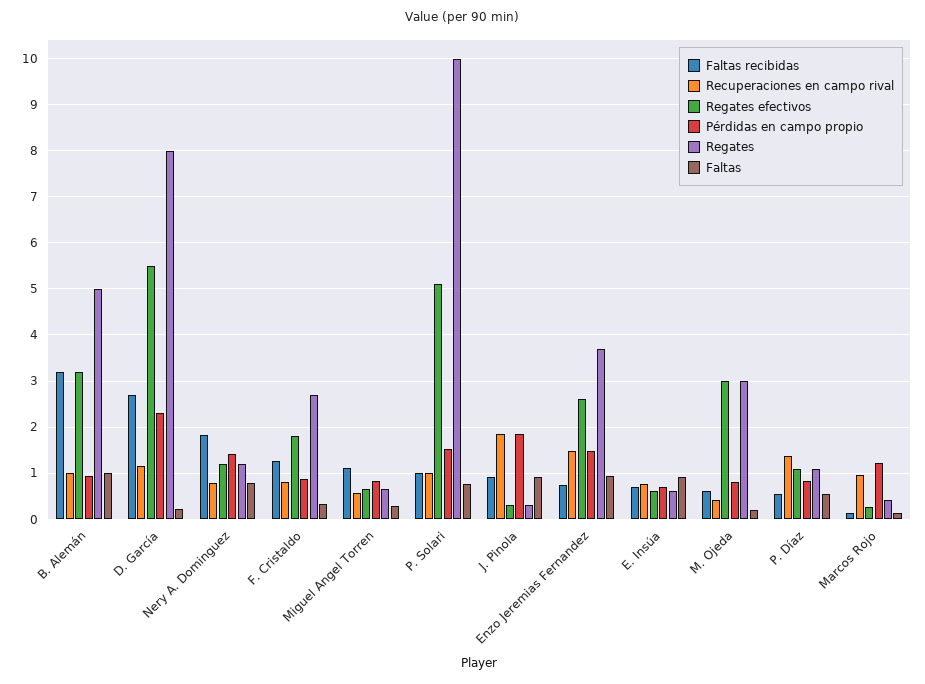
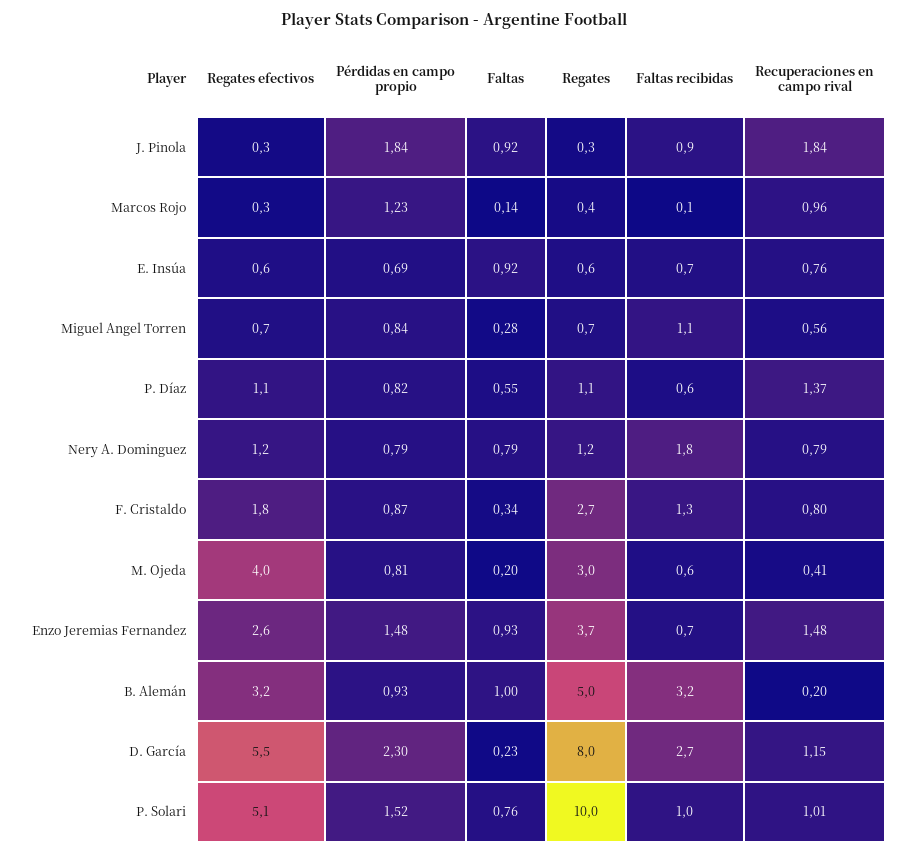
  {
    "Faltas recibidas": {
      "B. Alemán": 3.2,
      "D. García": 2.7,
      "Nery A. Dominguez": 1.8,
      "F. Cristaldo": 1.3,
      "Miguel Angel Torren": 1.1,
      "P. Solari": 1,
      "J. Pinola": 0.9,
      "Enzo Jeremias Fernandez": 0.7,
      "E. Insúa": 0.7,
      "M. Ojeda": 0.6,
      "P. Díaz": 0.6,
      "Marcos Rojo": 0.1
    },
    "Recuperaciones en campo rival": {
-     "B. Alemán": 1,
+     "B. Alemán": 0.2,
      "D. García": 1.15,
      "Nery A. Dominguez": 0.79,
      "F. Cristaldo": 0.8,
      "Miguel Angel Torren": 0.56,
      "P. Solari": 1.01,
      "J. Pinola": 1.84,
      "Enzo Jeremias Fernandez": 1.48,
      "E. Insúa": 0.76,
      "M. Ojeda": 0.41,
      "P. Díaz": 1.37,
      "Marcos Rojo": 0.96
    },
    "Regates efectivos": {
      "B. Alemán": 3.2,
      "D. García": 5.5,
      "Nery A. Dominguez": 1.2,
      "F. Cristaldo": 1.8,
      "Miguel Angel Torren": 0.7,
      "P. Solari": 5.1,
      "J. Pinola": 0.3,
      "Enzo Jeremias Fernandez": 2.6,
      "E. Insúa": 0.6,
-     "M. Ojeda": 3,
+     "M. Ojeda": 4,
      "P. Díaz": 1.1,
      "Marcos Rojo": 0.3
    },
    "Pérdidas en campo propio": {
      "B. Alemán": 0.93,
      "D. García": 2.3,
-     "Nery A. Dominguez": 1.4,
+     "Nery A. Dominguez": 0.79,
      "F. Cristaldo": 0.87,
      "Miguel Angel Torren": 0.84,
      "P. Solari": 1.52,
      "J. Pinola": 1.84,
      "Enzo Jeremias Fernandez": 1.48,
      "E. Insúa": 0.69,
      "M. Ojeda": 0.81,
      "P. Díaz": 0.82,
      "Marcos Rojo": 1.23
    },
    "Regates": {
      "B. Alemán": 5,
      "D. García": 8,
      "Nery A. Dominguez": 1.2,
      "F. Cristaldo": 2.7,
      "Miguel Angel Torren": 0.7,
      "P. Solari": 10,
      "J. Pinola": 0.3,
      "Enzo Jeremias Fernandez": 3.7,
      "E. Insúa": 0.6,
      "M. Ojeda": 3,
      "P. Díaz": 1.1,
      "Marcos Rojo": 0.4
    },
    "Faltas": {
      "B. Alemán": 1,
      "D. García": 0.23,
      "Nery A. Dominguez": 0.79,
      "F. Cristaldo": 0.34,
      "Miguel Angel Torren": 0.28,
      "P. Solari": 0.76,
      "J. Pinola": 0.92,
      "Enzo Jeremias Fernandez": 0.93,
      "E. Insúa": 0.92,
      "M. Ojeda": 0.2,
      "P. Díaz": 0.55,
      "Marcos Rojo": 0.14
    }
  }

